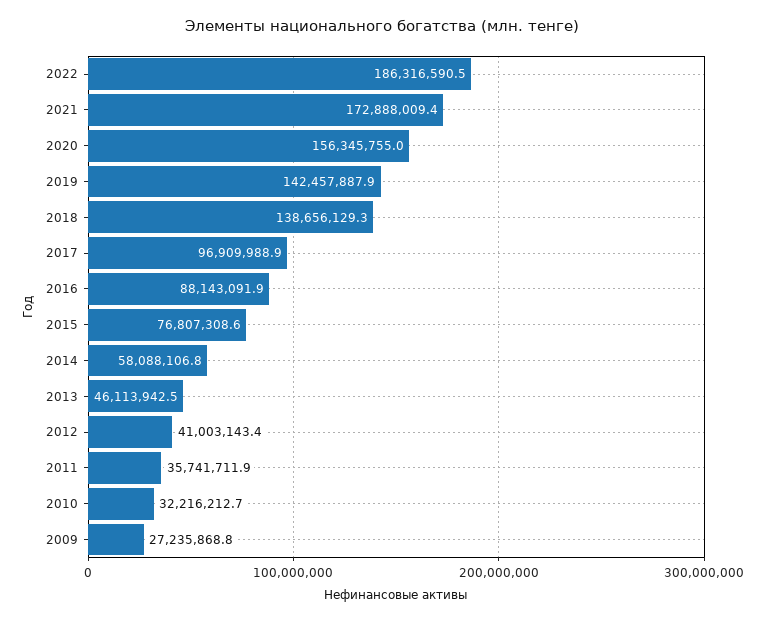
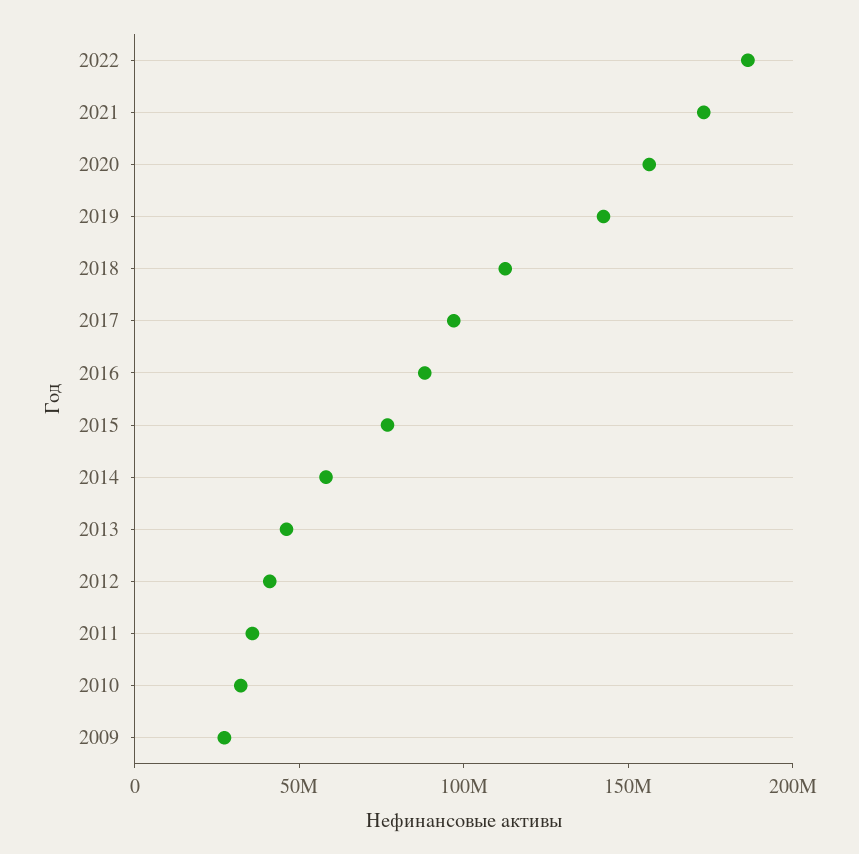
  {
    "2022": 186316590.5,
    "2021": 172888009.4,
    "2020": 156345755,
    "2019": 142457887.9,
-   "2018": 138656129.3,
+   "2018": 110000000,
    "2017": 96909988.9,
    "2016": 88143091.9,
    "2015": 76807308.6,
    "2014": 58088106.8,
    "2013": 46113942.5,
    "2012": 41003143.4,
    "2011": 35741711.9,
    "2010": 32216212.7,
    "2009": 27235868.8
  }

